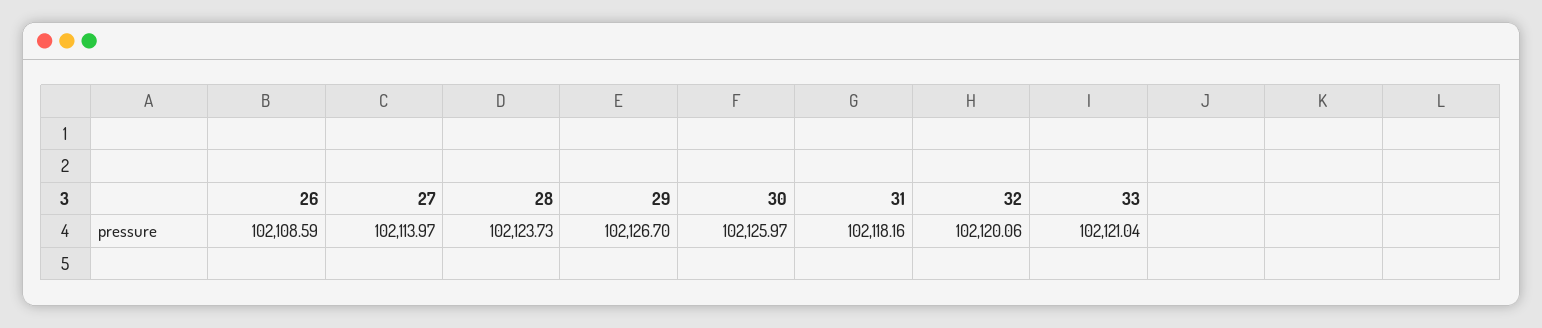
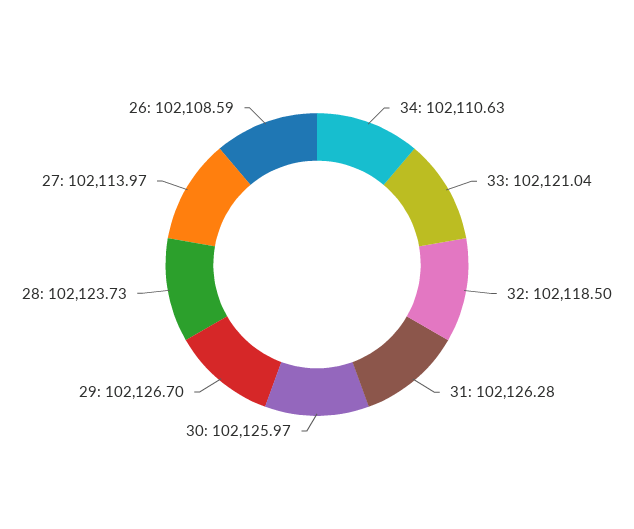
  {
    "26": 102108.59,
    "27": 102113.97,
    "28": 102123.73,
    "29": 102126.7,
    "30": 102125.97,
-   "31": 102118.16,
+   "31": 102126.28,
-   "32": 102120.06,
+   "32": 102118.5,
-   "33": 102121.04
+   "33": 102121.04,
+   "34": 102110.63
  }

